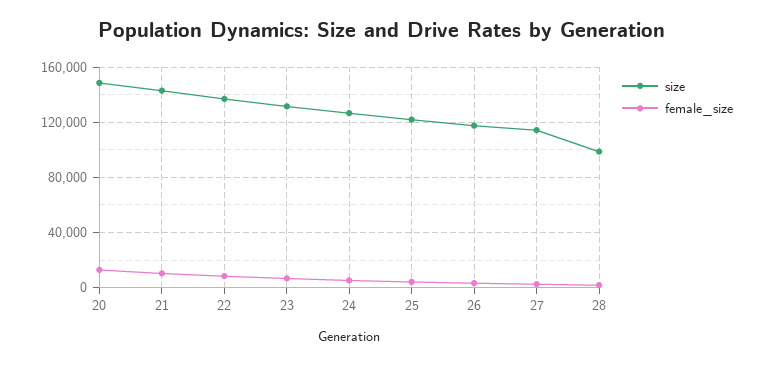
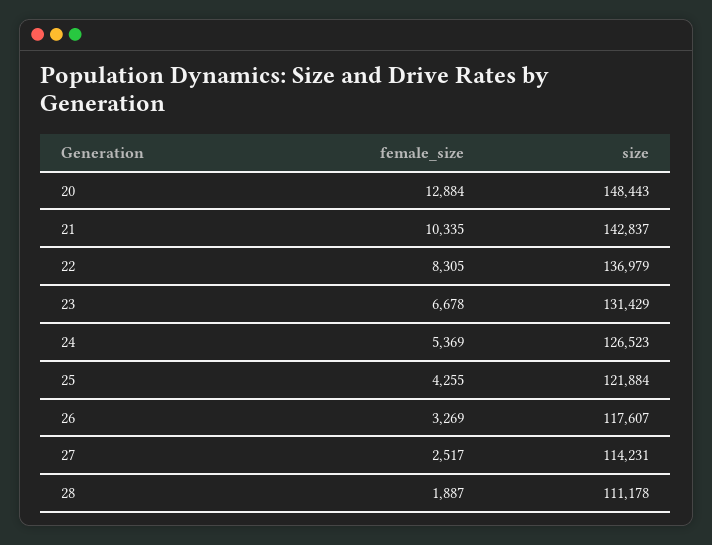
  {
    "size": {
      "20": 148443,
      "21": 142837,
      "22": 136979,
      "23": 131429,
      "24": 126523,
      "25": 121884,
      "26": 117607,
      "27": 114231,
-     "28": 100000
+     "28": 111178
    },
    "female_size": {
      "20": 12884,
      "21": 10335,
      "22": 8305,
      "23": 6678,
      "24": 5369,
      "25": 4255,
      "26": 3269,
      "27": 2517,
      "28": 1887
    }
  }

